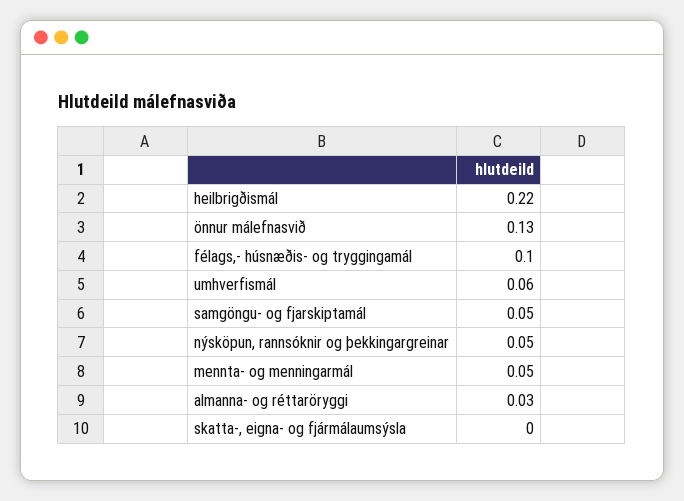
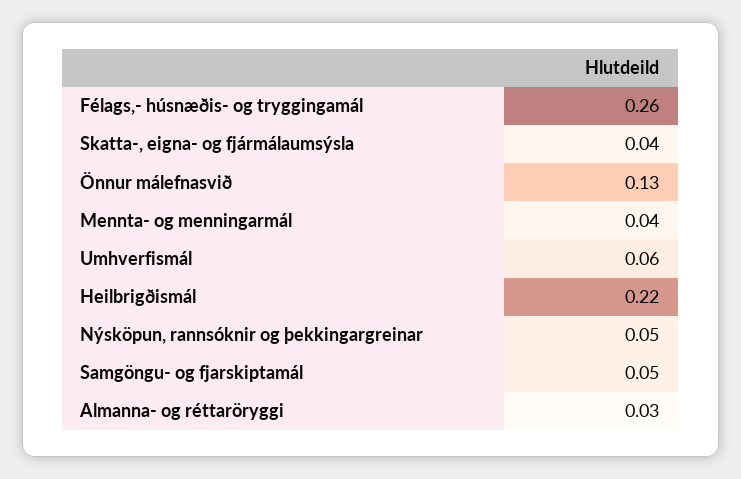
  {
    "heilbrigðismál": 0.22,
    "önnur málefnasvið": 0.13,
-   "félags,- húsnæðis- og tryggingamál": 0.1,
+   "félags,- húsnæðis- og tryggingamál": 0.26,
    "umhverfismál": 0.06,
    "samgöngu- og fjarskiptamál": 0.05,
    "nýsköpun, rannsóknir og þekkingargreinar": 0.05,
-   "mennta- og menningarmál": 0.05,
+   "mennta- og menningarmál": 0.04,
    "almanna- og réttaröryggi": 0.03,
-   "skatta-, eigna- og fjármálaumsýsla": 0
+   "skatta-, eigna- og fjármálaumsýsla": 0.04
  }

